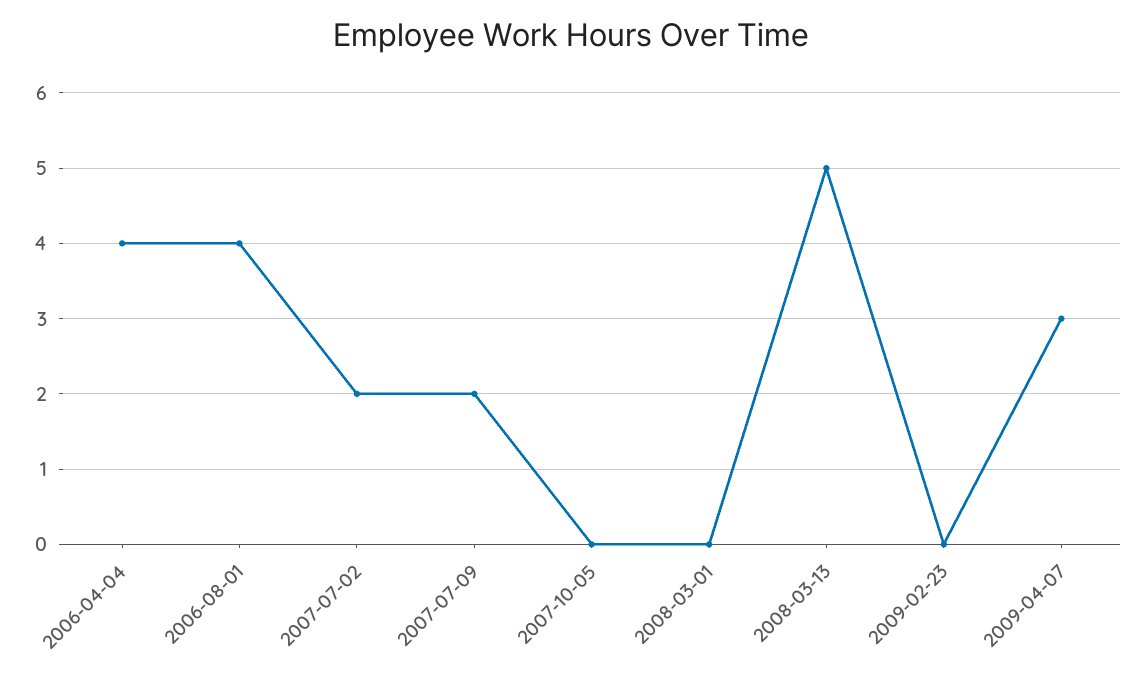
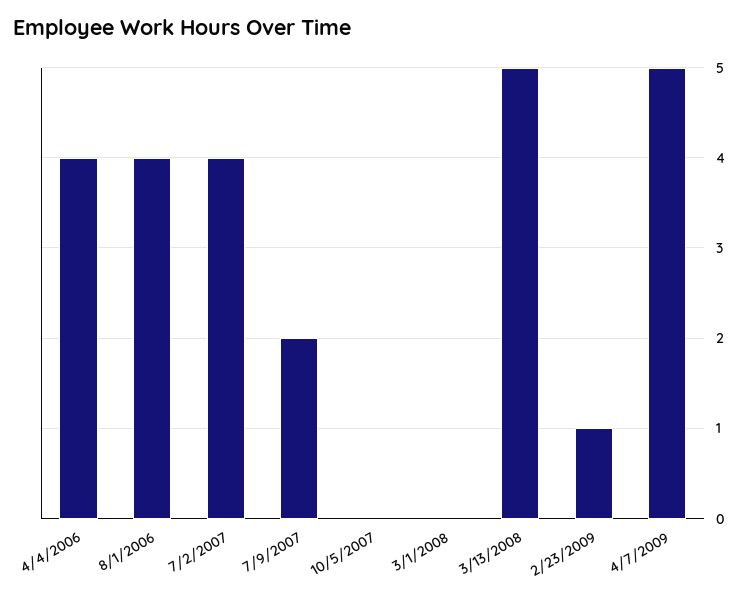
  {
    "2006-04-04": 4,
    "2006-08-01": 4,
-   "2007-07-02": 2,
+   "2007-07-02": 4,
    "2007-07-09": 2,
    "2007-10-05": 0,
    "2008-03-01": 0,
    "2008-03-13": 5,
-   "2009-02-23": 0,
+   "2009-02-23": 1,
-   "2009-04-07": 3
+   "2009-04-07": 5
  }

